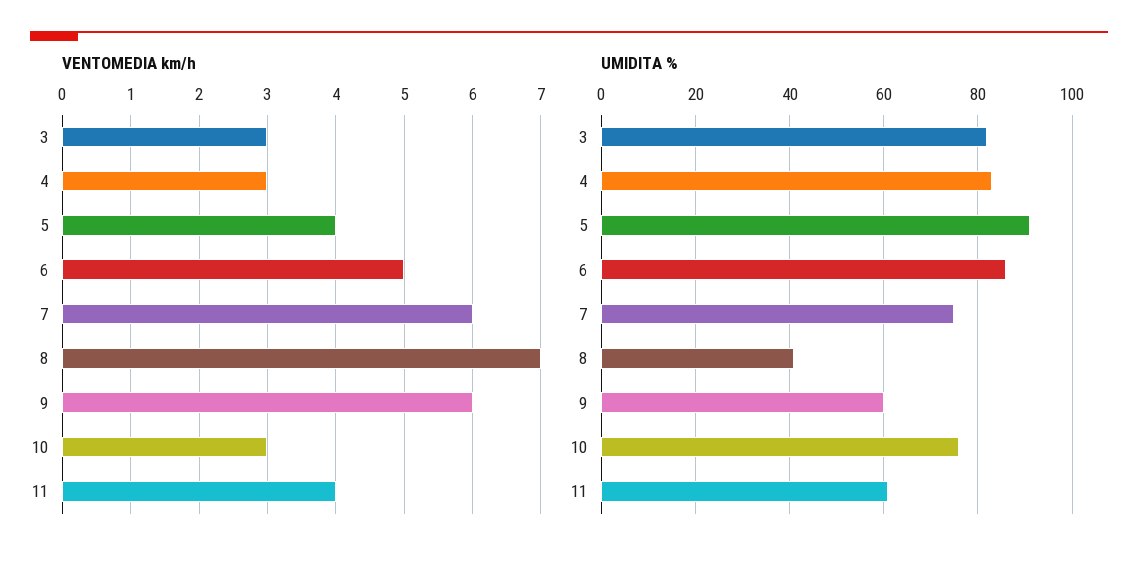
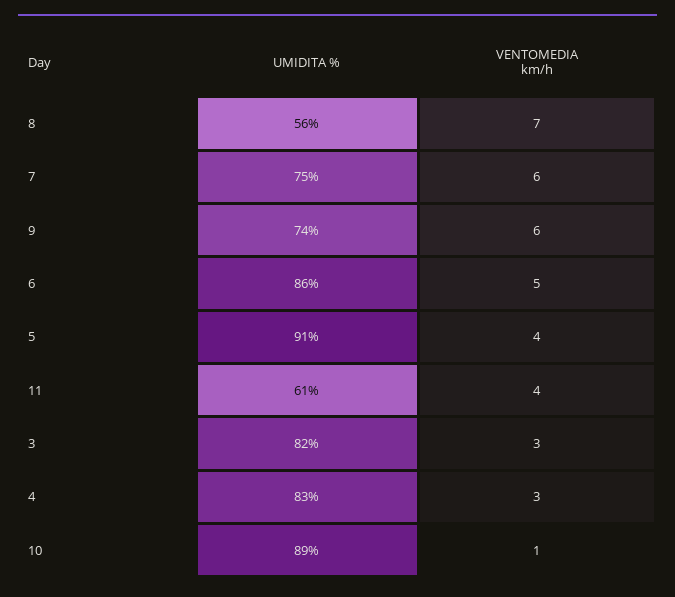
  {
    "VENTOMEDIA km/h": {
      "3": 3,
      "4": 3,
      "5": 4,
      "6": 5,
      "7": 6,
      "8": 7,
      "9": 6,
-     "10": 3,
+     "10": 1,
      "11": 4
    },
    "UMIDITA %": {
      "3": 82,
      "4": 83,
      "5": 91,
      "6": 86,
      "7": 75,
-     "8": 40,
+     "8": 56,
-     "9": 60,
+     "9": 74,
-     "10": 75,
+     "10": 89,
      "11": 61
    }
  }

